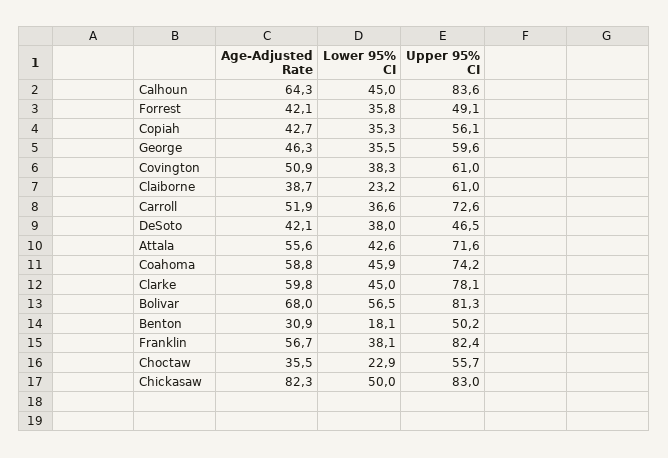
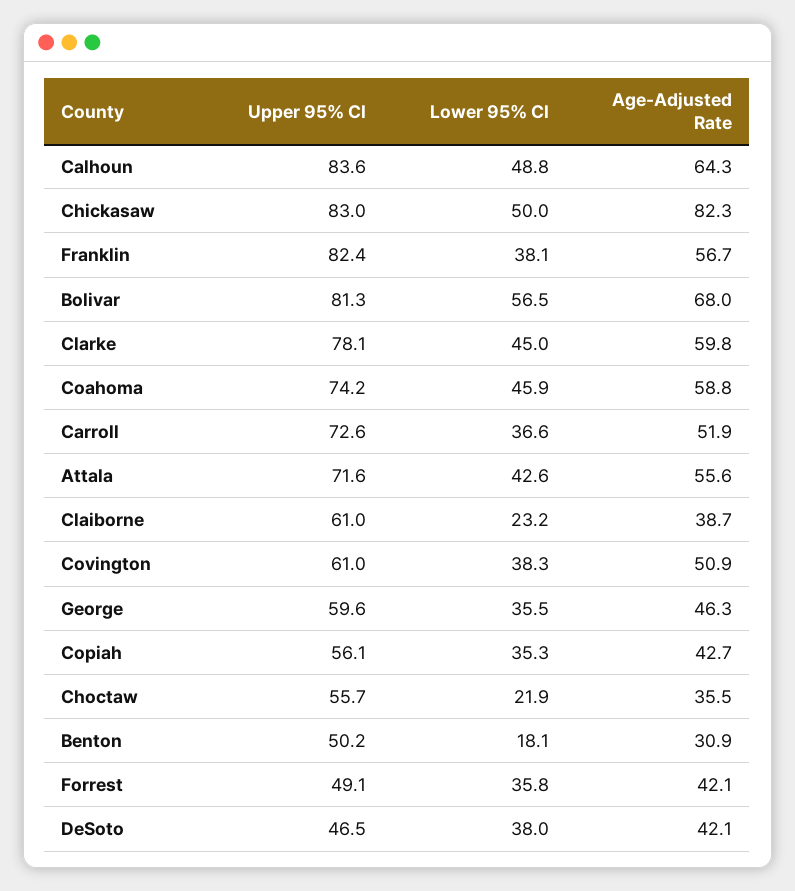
  {
    "Age-Adjusted Rate": {
      "Calhoun": 64.3,
      "Forrest": 42.1,
      "Copiah": 42.7,
      "George": 46.3,
      "Covington": 50.9,
      "Claiborne": 38.7,
      "Carroll": 51.9,
      "DeSoto": 42.1,
      "Attala": 55.6,
      "Coahoma": 58.8,
      "Clarke": 59.8,
      "Bolivar": 68,
      "Benton": 30.9,
      "Franklin": 56.7,
      "Choctaw": 35.5,
      "Chickasaw": 82.3
    },
    "Lower 95% CI": {
-     "Calhoun": 45,
+     "Calhoun": 48.8,
      "Forrest": 35.8,
      "Copiah": 35.3,
      "George": 35.5,
      "Covington": 38.3,
      "Claiborne": 23.2,
      "Carroll": 36.6,
      "DeSoto": 38,
      "Attala": 42.6,
      "Coahoma": 45.9,
      "Clarke": 45,
      "Bolivar": 56.5,
      "Benton": 18.1,
      "Franklin": 38.1,
-     "Choctaw": 22.9,
+     "Choctaw": 21.9,
      "Chickasaw": 50
    },
    "Upper 95% CI": {
      "Calhoun": 83.6,
      "Forrest": 49.1,
      "Copiah": 56.1,
      "George": 59.6,
      "Covington": 61,
      "Claiborne": 61,
      "Carroll": 72.6,
      "DeSoto": 46.5,
      "Attala": 71.6,
      "Coahoma": 74.2,
      "Clarke": 78.1,
      "Bolivar": 81.3,
      "Benton": 50.2,
      "Franklin": 82.4,
      "Choctaw": 55.7,
      "Chickasaw": 83
    }
  }

